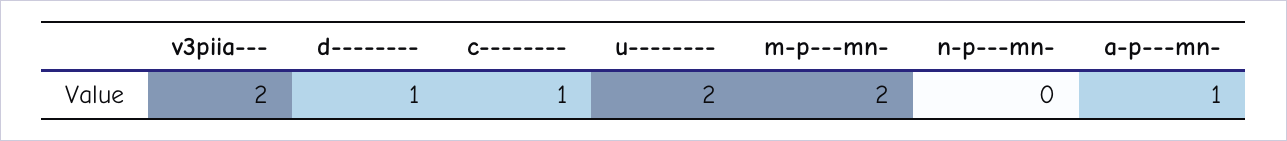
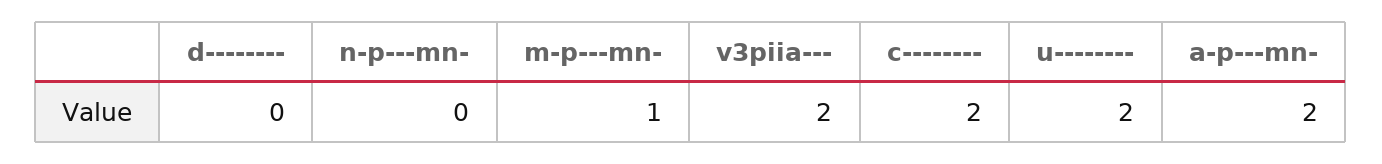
  {
    "v3piia---": 2,
-   "d--------": 1,
+   "d--------": 0,
-   "c--------": 1,
+   "c--------": 2,
    "u--------": 2,
-   "m-p---mn-": 2,
+   "m-p---mn-": 1,
    "n-p---mn-": 0,
-   "a-p---mn-": 1
+   "a-p---mn-": 2
  }

